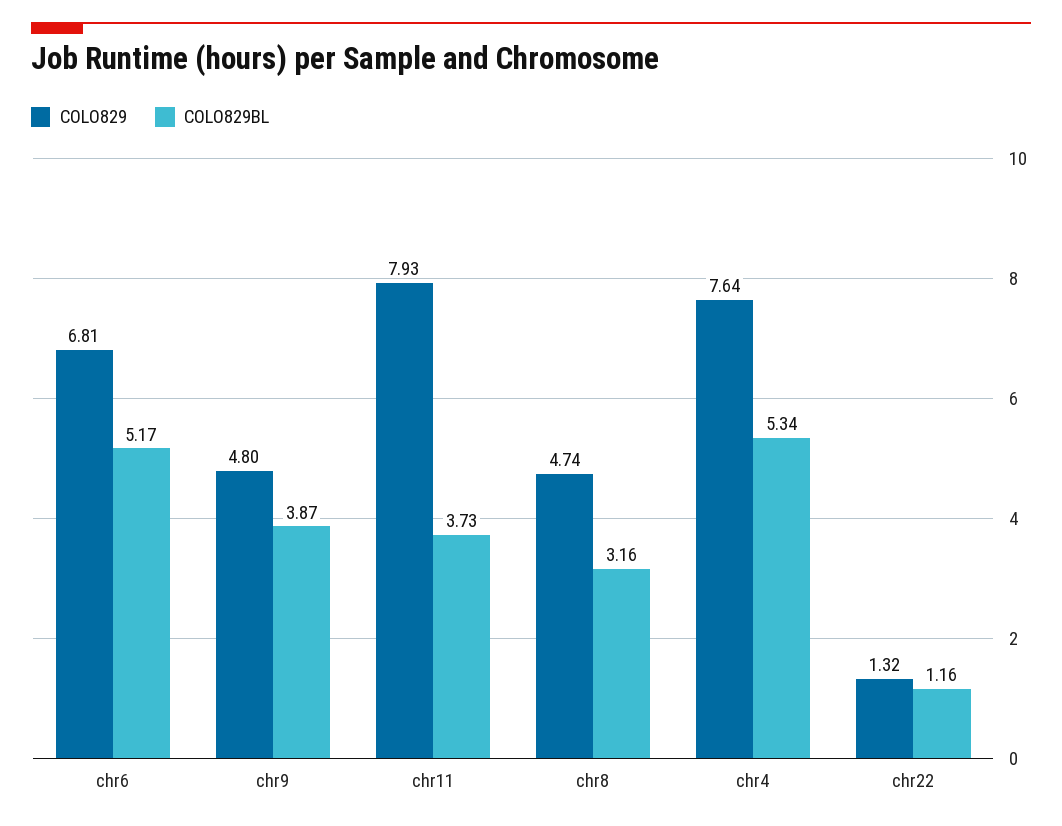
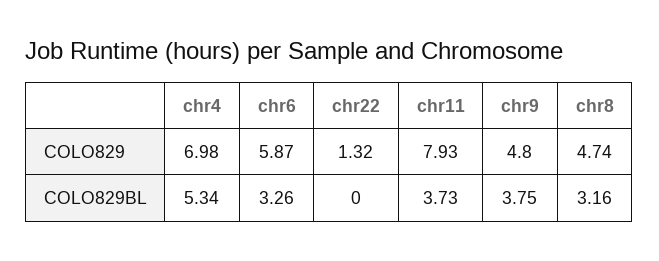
  {
    "COLO829": {
-     "chr6": 6.81,
+     "chr6": 5.87,
      "chr9": 4.8,
      "chr11": 7.93,
      "chr8": 4.74,
-     "chr4": 7.64,
+     "chr4": 6.98,
      "chr22": 1.32
    },
    "COLO829BL": {
-     "chr6": 5.17,
+     "chr6": 3.26,
-     "chr9": 3.87,
+     "chr9": 3.75,
      "chr11": 3.73,
      "chr8": 3.16,
      "chr4": 5.34,
-     "chr22": 1.16
+     "chr22": 0
    }
  }

